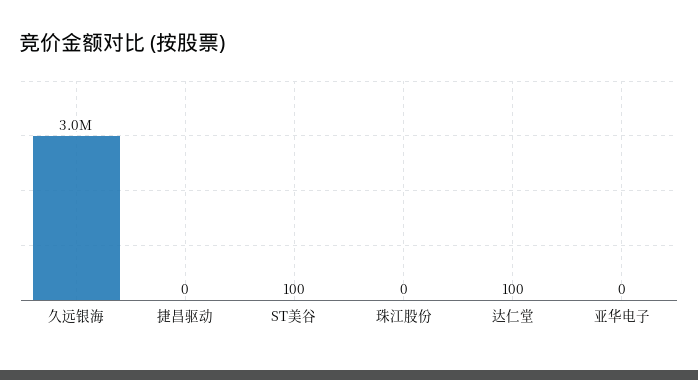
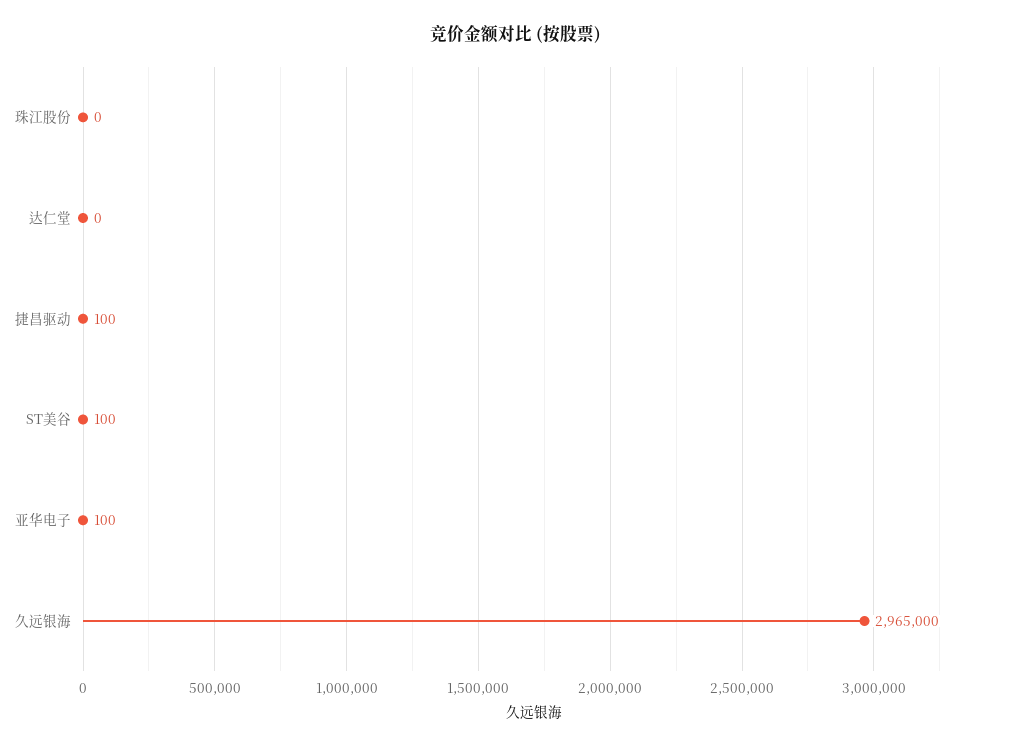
  {
    "久远银海": 2965000,
-   "捷昌驱动": 0,
+   "捷昌驱动": 100,
    "ST美谷": 100,
    "珠江股份": 0,
-   "达仁堂": 100,
+   "达仁堂": 0,
-   "亚华电子": 0
+   "亚华电子": 100
  }

